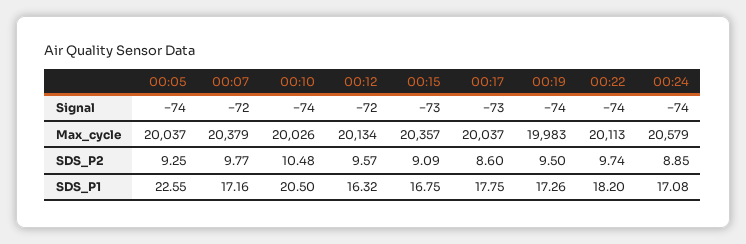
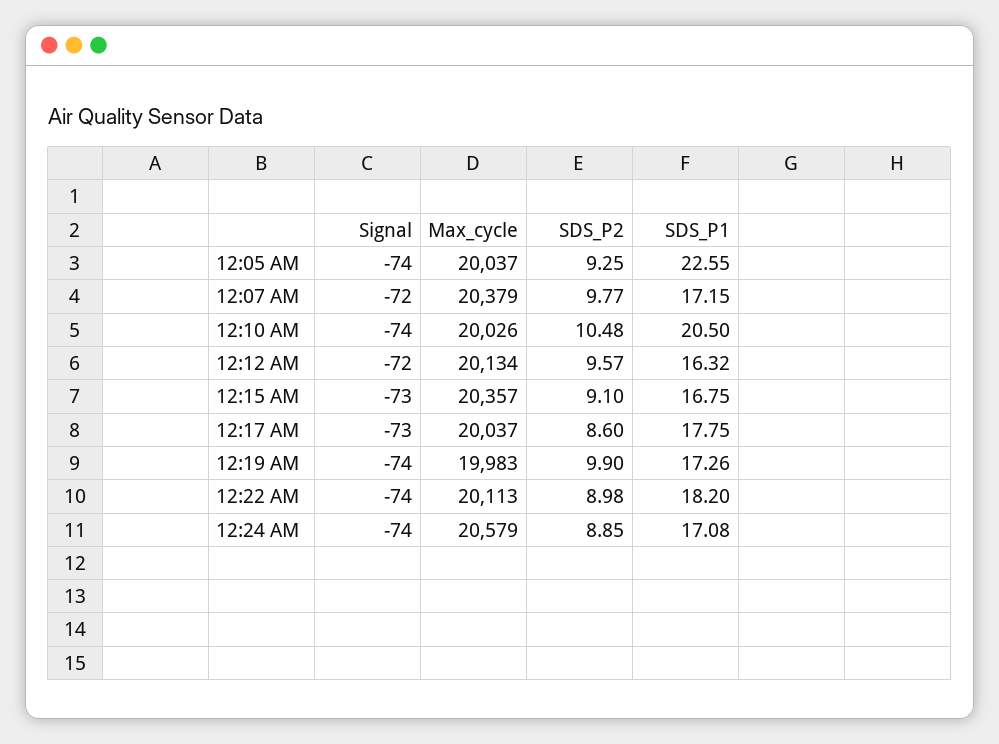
  {
    "00:05": {
      "Signal": -74,
      "Max_cycle": 20037,
      "SDS_P2": 9.25,
      "SDS_P1": 22.55
    },
    "00:07": {
      "Signal": -72,
      "Max_cycle": 20379,
      "SDS_P2": 9.77,
-     "SDS_P1": 17.16
+     "SDS_P1": 17.15
    },
    "00:10": {
      "Signal": -74,
      "Max_cycle": 20026,
      "SDS_P2": 10.48,
      "SDS_P1": 20.5
    },
    "00:12": {
      "Signal": -72,
      "Max_cycle": 20134,
      "SDS_P2": 9.57,
      "SDS_P1": 16.32
    },
    "00:15": {
      "Signal": -73,
      "Max_cycle": 20357,
-     "SDS_P2": 9.09,
+     "SDS_P2": 9.1,
      "SDS_P1": 16.75
    },
    "00:17": {
      "Signal": -73,
      "Max_cycle": 20037,
      "SDS_P2": 8.6,
      "SDS_P1": 17.75
    },
    "00:19": {
      "Signal": -74,
      "Max_cycle": 19983,
-     "SDS_P2": 9.5,
+     "SDS_P2": 9.9,
      "SDS_P1": 17.26
    },
    "00:22": {
      "Signal": -74,
      "Max_cycle": 20113,
-     "SDS_P2": 9.74,
+     "SDS_P2": 8.98,
      "SDS_P1": 18.2
    },
    "00:24": {
      "Signal": -74,
      "Max_cycle": 20579,
      "SDS_P2": 8.85,
      "SDS_P1": 17.08
    }
  }

